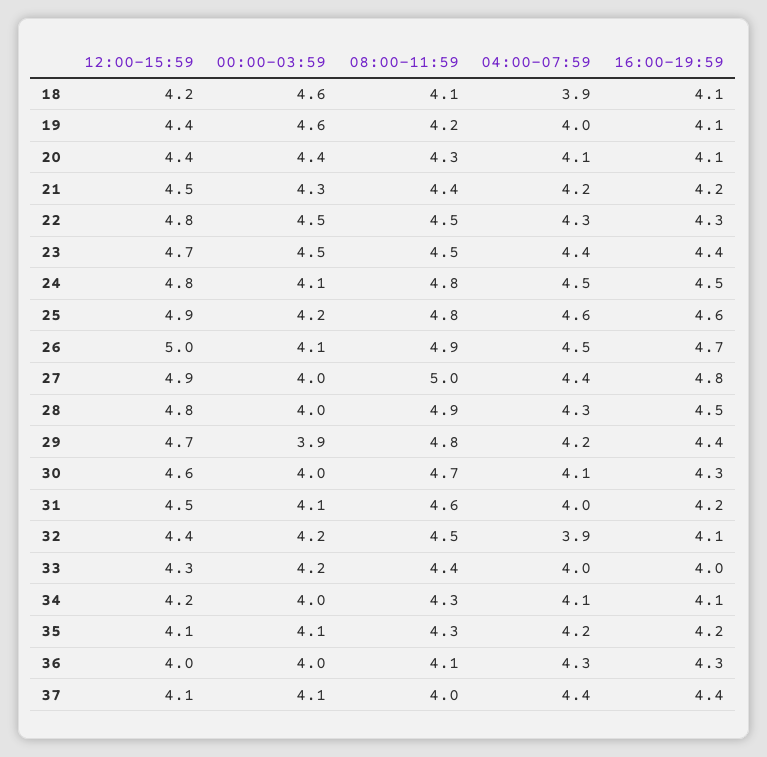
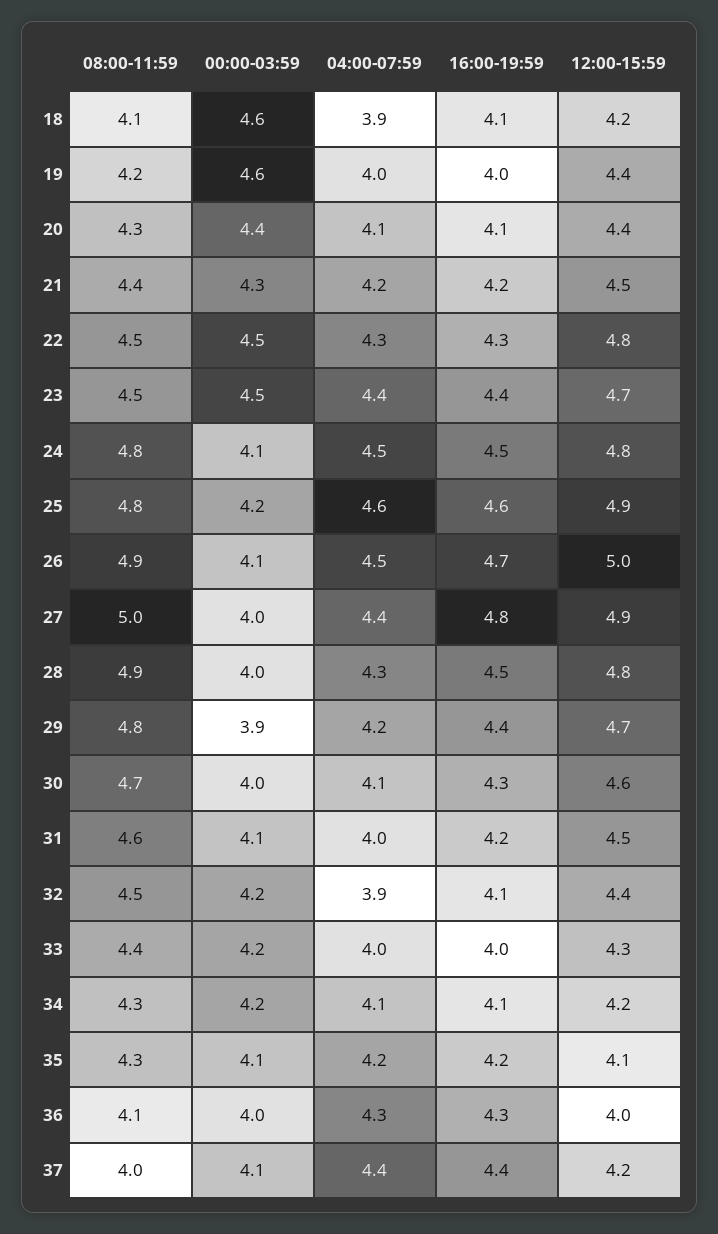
  {
    "12:00-15:59": {
      "18": 4.2,
      "19": 4.4,
      "20": 4.4,
      "21": 4.5,
      "22": 4.8,
      "23": 4.7,
      "24": 4.8,
      "25": 4.9,
      "26": 5,
      "27": 4.9,
      "28": 4.8,
      "29": 4.7,
      "30": 4.6,
      "31": 4.5,
      "32": 4.4,
      "33": 4.3,
      "34": 4.2,
      "35": 4.1,
      "36": 4,
-     "37": 4.1
+     "37": 4.2
    },
    "00:00-03:59": {
      "18": 4.6,
      "19": 4.6,
      "20": 4.4,
      "21": 4.3,
      "22": 4.5,
      "23": 4.5,
      "24": 4.1,
      "25": 4.2,
      "26": 4.1,
      "27": 4,
      "28": 4,
      "29": 3.9,
      "30": 4,
      "31": 4.1,
      "32": 4.2,
      "33": 4.2,
-     "34": 4,
+     "34": 4.2,
      "35": 4.1,
      "36": 4,
      "37": 4.1
    },
    "08:00-11:59": {
      "18": 4.1,
      "19": 4.2,
      "20": 4.3,
      "21": 4.4,
      "22": 4.5,
      "23": 4.5,
      "24": 4.8,
      "25": 4.8,
      "26": 4.9,
      "27": 5,
      "28": 4.9,
      "29": 4.8,
      "30": 4.7,
      "31": 4.6,
      "32": 4.5,
      "33": 4.4,
      "34": 4.3,
      "35": 4.3,
      "36": 4.1,
      "37": 4
    },
    "04:00-07:59": {
      "18": 3.9,
      "19": 4,
      "20": 4.1,
      "21": 4.2,
      "22": 4.3,
      "23": 4.4,
      "24": 4.5,
      "25": 4.6,
      "26": 4.5,
      "27": 4.4,
      "28": 4.3,
      "29": 4.2,
      "30": 4.1,
      "31": 4,
      "32": 3.9,
      "33": 4,
      "34": 4.1,
      "35": 4.2,
      "36": 4.3,
      "37": 4.4
    },
    "16:00-19:59": {
      "18": 4.1,
-     "19": 4.1,
+     "19": 4,
      "20": 4.1,
      "21": 4.2,
      "22": 4.3,
      "23": 4.4,
      "24": 4.5,
      "25": 4.6,
      "26": 4.7,
      "27": 4.8,
      "28": 4.5,
      "29": 4.4,
      "30": 4.3,
      "31": 4.2,
      "32": 4.1,
      "33": 4,
      "34": 4.1,
      "35": 4.2,
      "36": 4.3,
      "37": 4.4
    }
  }

